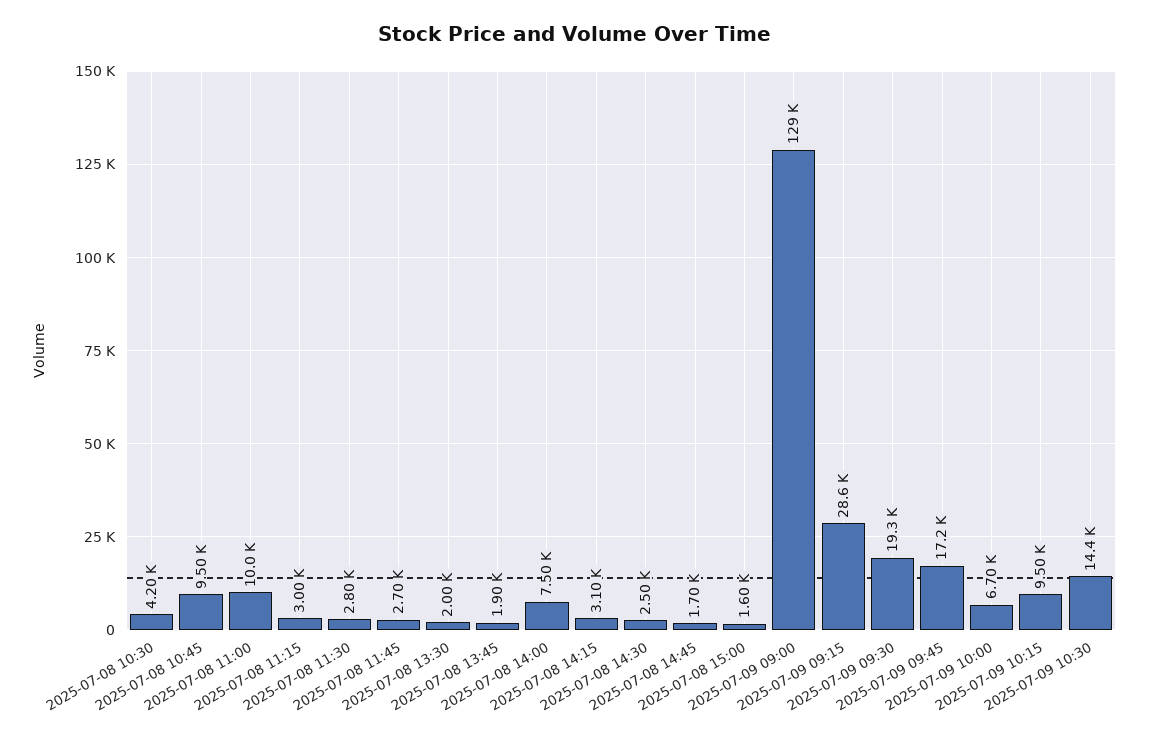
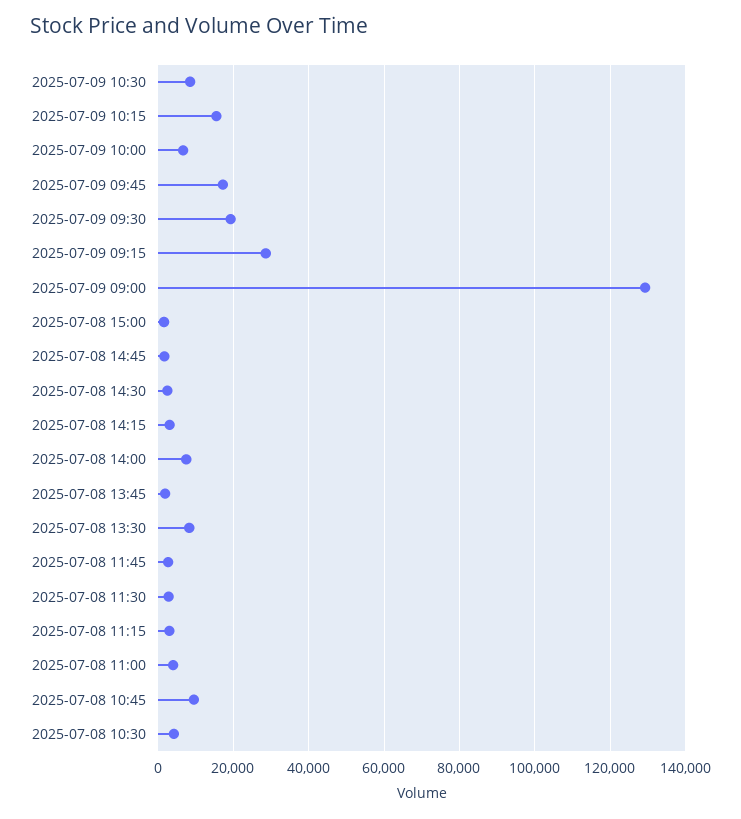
  {
    "2025-07-08 10:30": 4200,
    "2025-07-08 10:45": 9500,
-   "2025-07-08 11:00": 10000,
+   "2025-07-08 11:00": 4000,
    "2025-07-08 11:15": 3000,
    "2025-07-08 11:30": 2800,
    "2025-07-08 11:45": 2700,
-   "2025-07-08 13:30": 2000,
+   "2025-07-08 13:30": 8000,
    "2025-07-08 13:45": 1900,
    "2025-07-08 14:00": 7500,
    "2025-07-08 14:15": 3100,
    "2025-07-08 14:30": 2500,
    "2025-07-08 14:45": 1700,
    "2025-07-08 15:00": 1600,
    "2025-07-09 09:00": 129000,
    "2025-07-09 09:15": 28600,
    "2025-07-09 09:30": 19300,
    "2025-07-09 09:45": 17200,
    "2025-07-09 10:00": 6700,
-   "2025-07-09 10:15": 9500,
+   "2025-07-09 10:15": 16000,
-   "2025-07-09 10:30": 14400
+   "2025-07-09 10:30": 8000
  }

